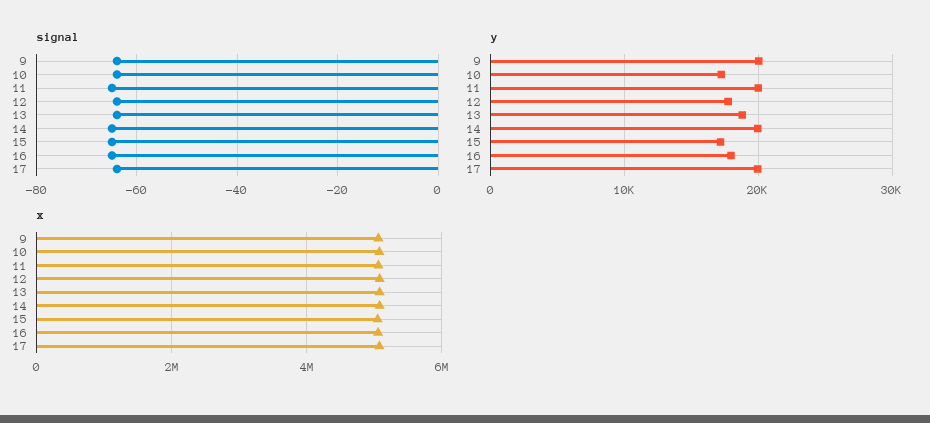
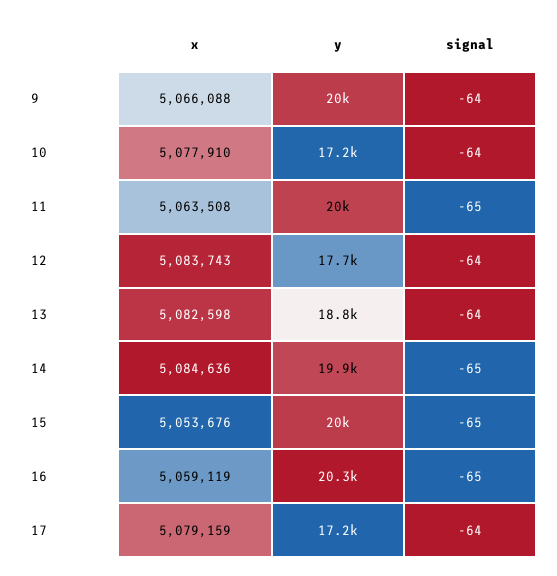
  {
    "signal": {
      "9": -64,
      "10": -64,
      "11": -65,
      "12": -64,
      "13": -64,
      "14": -65,
      "15": -65,
      "16": -65,
      "17": -64
    },
    "y": {
      "9": 20000,
      "10": 17200,
      "11": 20000,
      "12": 17700,
      "13": 18800,
      "14": 19900,
-     "15": 17000,
+     "15": 20000,
-     "16": 18000,
+     "16": 20300,
-     "17": 20000
+     "17": 17200
    },
    "x": {
      "9": 5066088,
      "10": 5077910,
      "11": 5063508,
      "12": 5083743,
      "13": 5082598,
      "14": 5084636,
      "15": 5053676,
      "16": 5059119,
      "17": 5079159
    }
  }

